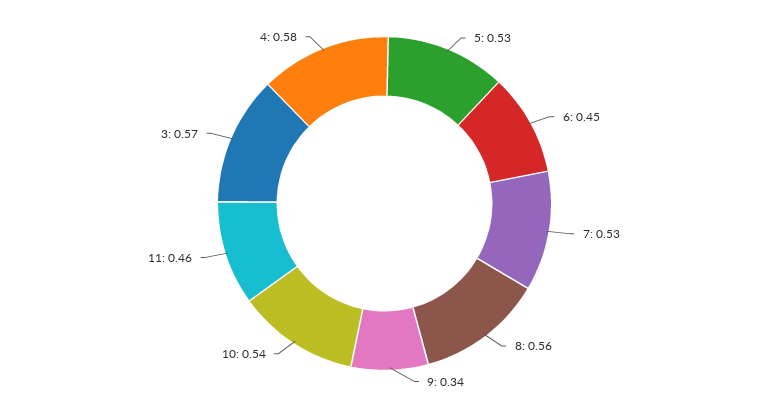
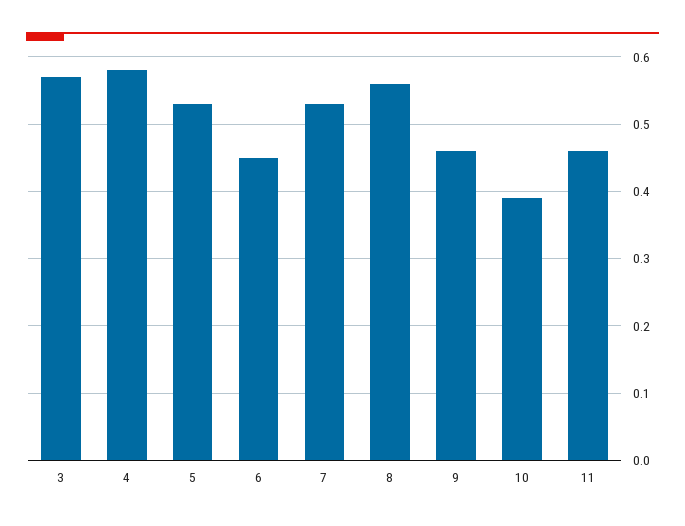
  {
    "5": 0.53,
    "6": 0.45,
    "7": 0.53,
    "8": 0.56,
-   "9": 0.34,
+   "9": 0.46,
-   "10": 0.54,
+   "10": 0.39,
    "11": 0.46,
    "3": 0.57,
    "4": 0.58
  }

